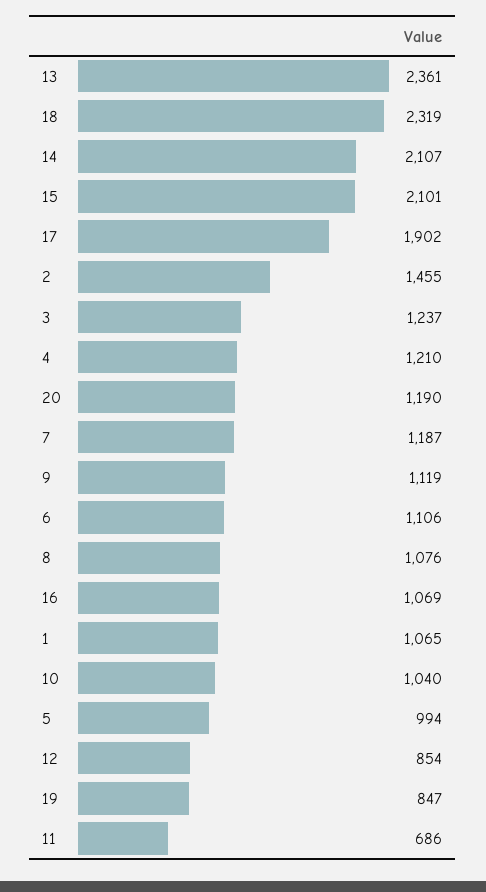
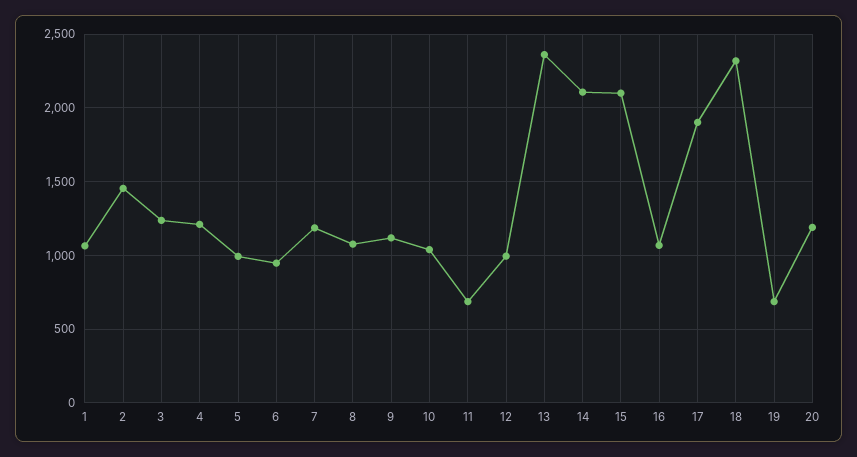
  {
    "13": 2361,
    "18": 2319,
    "14": 2107,
    "15": 2101,
    "17": 1902,
    "2": 1455,
    "3": 1237,
    "4": 1210,
    "20": 1190,
    "7": 1187,
    "9": 1119,
-   "6": 1106,
+   "6": 950,
    "8": 1076,
    "16": 1069,
    "1": 1065,
    "10": 1040,
    "5": 994,
-   "12": 854,
+   "12": 1000,
-   "19": 847,
+   "19": 700,
    "11": 686
  }

